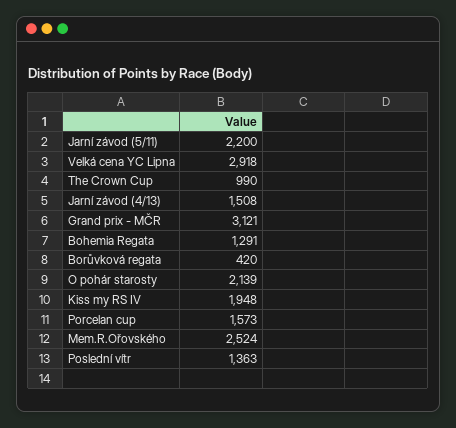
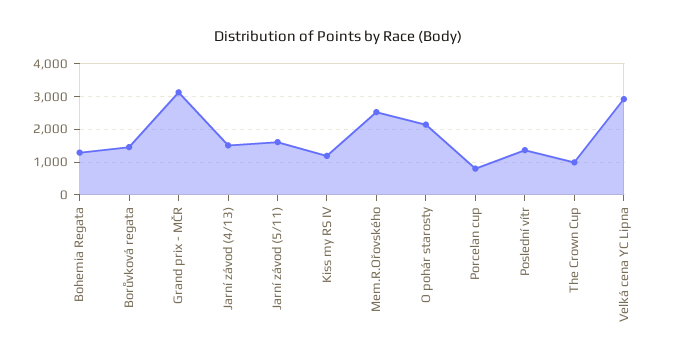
  {
-   "Jarní závod (5/11)": 2200,
+   "Jarní závod (5/11)": 1600,
    "Velká cena YC Lipna": 2918,
    "The Crown Cup": 990,
    "Jarní závod (4/13)": 1508,
    "Grand prix - MČR": 3121,
    "Bohemia Regata": 1291,
-   "Borůvková regata": 420,
+   "Borůvková regata": 1400,
    "O pohár starosty": 2139,
-   "Kiss my RS IV": 1948,
+   "Kiss my RS IV": 1200,
-   "Porcelan cup": 1573,
+   "Porcelan cup": 800,
    "Mem.R.Ořovského": 2524,
    "Poslední vítr": 1363
  }

